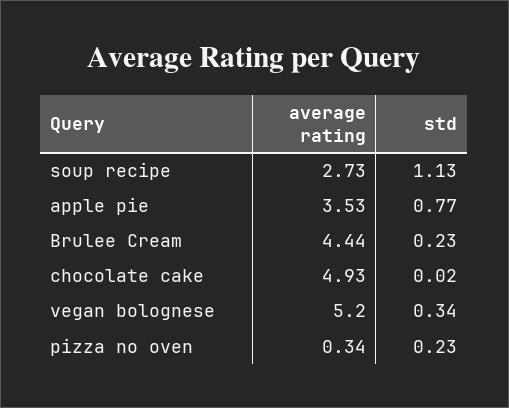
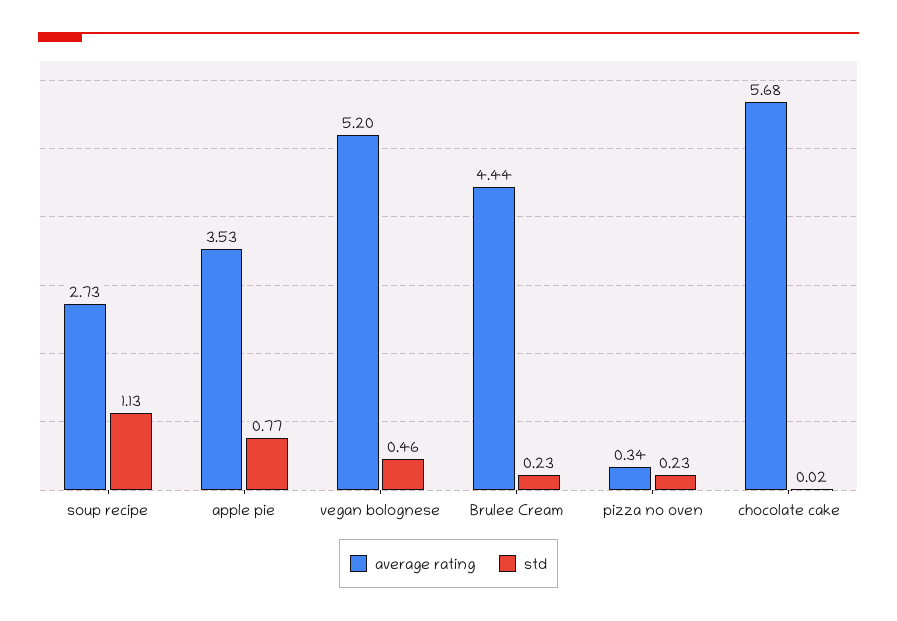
  {
    "average rating": {
      "soup recipe": 2.73,
      "apple pie": 3.53,
      "Brulee Cream": 4.44,
-     "chocolate cake": 4.93,
+     "chocolate cake": 5.68,
      "vegan bolognese": 5.2,
      "pizza no oven": 0.34
    },
    "std": {
      "soup recipe": 1.13,
      "apple pie": 0.77,
      "Brulee Cream": 0.23,
      "chocolate cake": 0.02,
-     "vegan bolognese": 0.34,
+     "vegan bolognese": 0.46,
      "pizza no oven": 0.23
    }
  }

